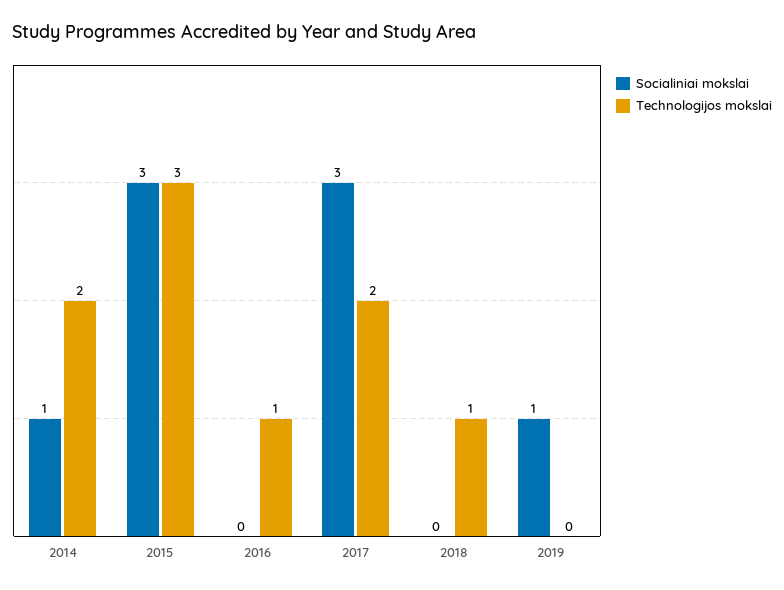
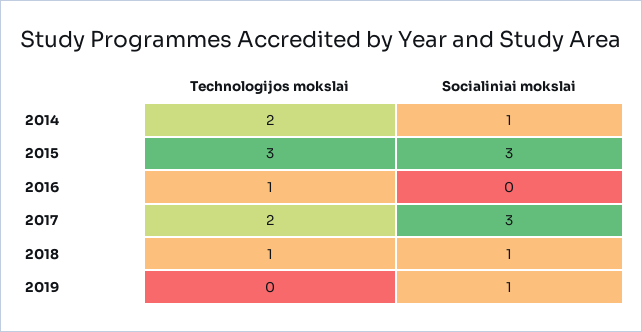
  {
    "Socialiniai mokslai": {
      "2014": 1,
      "2015": 3,
      "2016": 0,
      "2017": 3,
-     "2018": 0,
+     "2018": 1,
      "2019": 1
    },
    "Technologijos mokslai": {
      "2014": 2,
      "2015": 3,
      "2016": 1,
      "2017": 2,
      "2018": 1,
      "2019": 0
    }
  }

